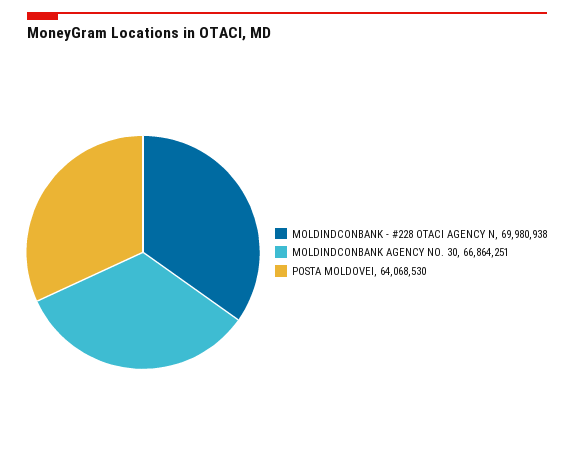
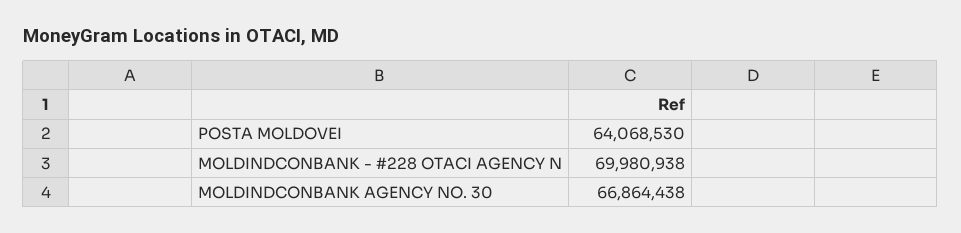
  {
    "MOLDINDCONBANK - #228 OTACI AGENCY N": 69980938,
-   "MOLDINDCONBANK AGENCY NO. 30": 66864251,
+   "MOLDINDCONBANK AGENCY NO. 30": 66864438,
    "POSTA MOLDOVEI": 64068530
  }

